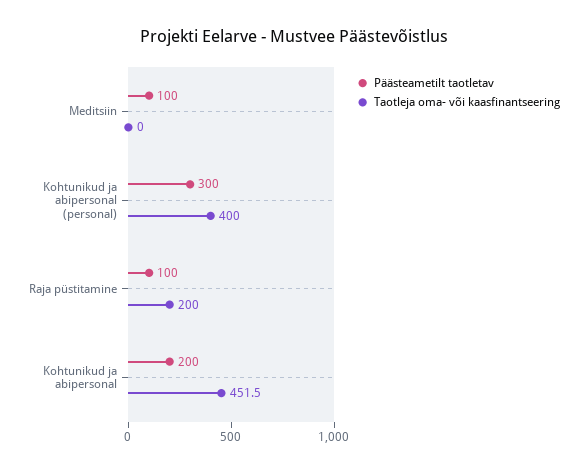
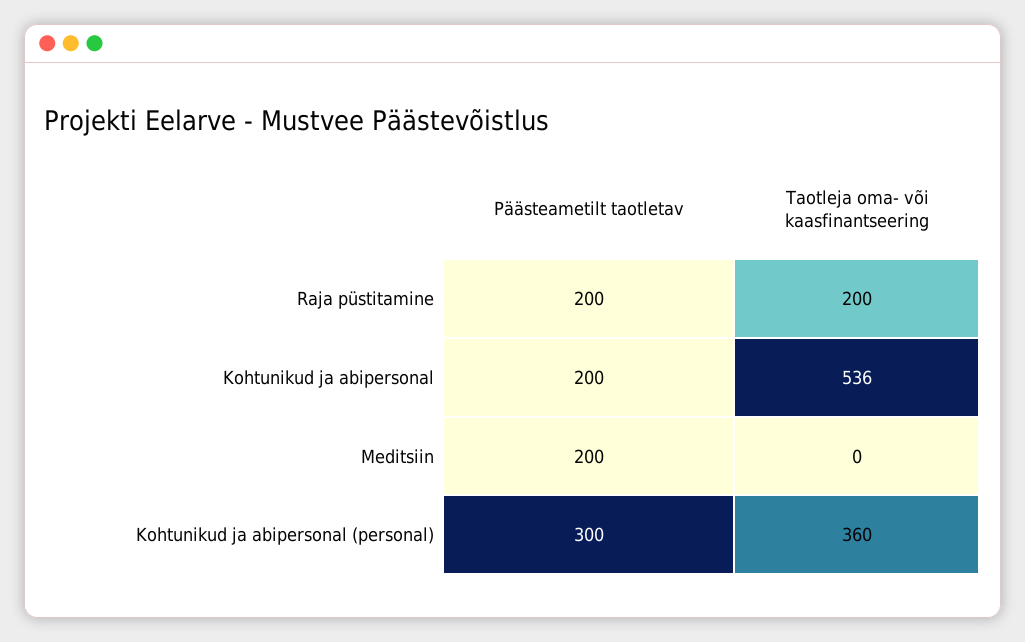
  {
    "Päästeametilt taotletav": {
-     "Meditsiin": 100,
+     "Meditsiin": 200,
      "Kohtunikud ja abipersonal (personal)": 300,
-     "Raja püstitamine": 100,
+     "Raja püstitamine": 200,
      "Kohtunikud ja abipersonal": 200
    },
    "Taotleja oma- või kaasfinantseering": {
      "Meditsiin": 0,
-     "Kohtunikud ja abipersonal (personal)": 400,
+     "Kohtunikud ja abipersonal (personal)": 360,
      "Raja püstitamine": 200,
-     "Kohtunikud ja abipersonal": 451.5
+     "Kohtunikud ja abipersonal": 536
    }
  }

